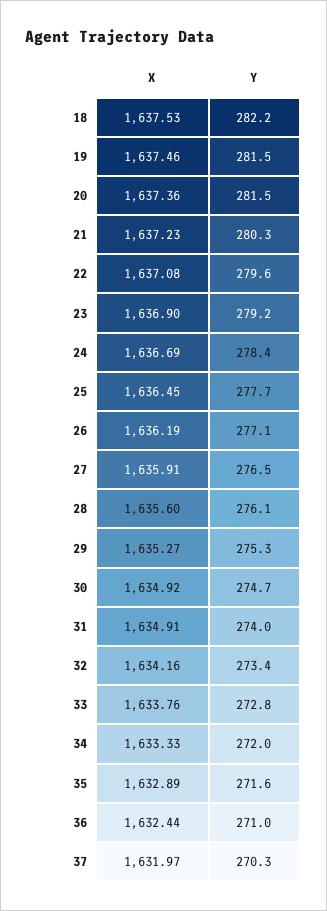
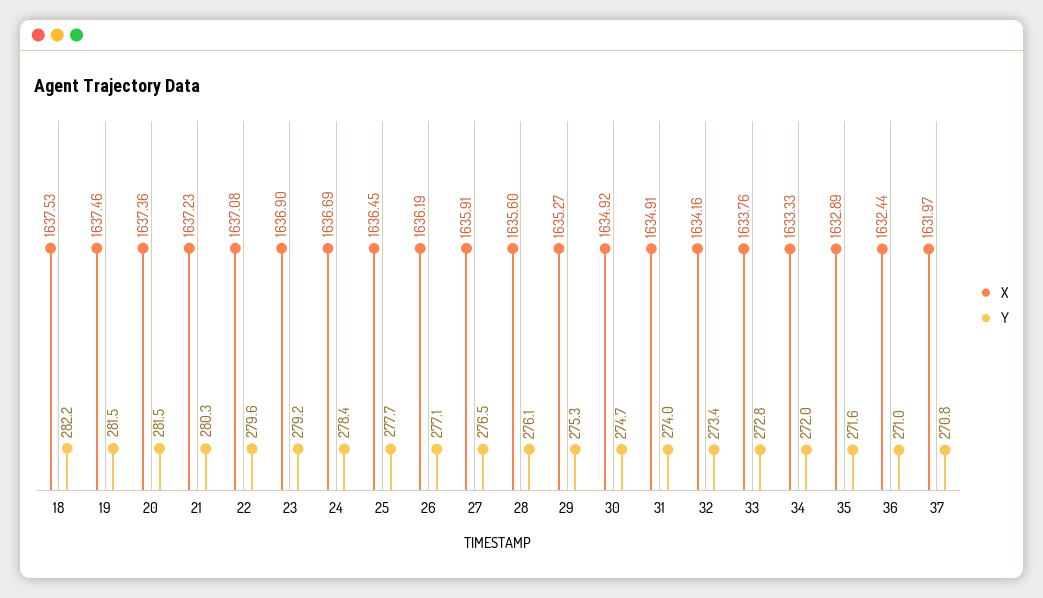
  {
    "X": {
      "18": 1637.53,
      "19": 1637.46,
      "20": 1637.36,
      "21": 1637.23,
      "22": 1637.08,
      "23": 1636.9,
      "24": 1636.69,
      "25": 1636.45,
      "26": 1636.19,
      "27": 1635.91,
      "28": 1635.6,
      "29": 1635.27,
      "30": 1634.92,
      "31": 1634.91,
      "32": 1634.16,
      "33": 1633.76,
      "34": 1633.33,
      "35": 1632.89,
      "36": 1632.44,
      "37": 1631.97
    },
    "Y": {
      "18": 282.2,
      "19": 281.5,
      "20": 281.5,
      "21": 280.3,
      "22": 279.6,
      "23": 279.2,
      "24": 278.4,
      "25": 277.7,
      "26": 277.1,
      "27": 276.5,
      "28": 276.1,
      "29": 275.3,
      "30": 274.7,
      "31": 274,
      "32": 273.4,
      "33": 272.8,
      "34": 272,
      "35": 271.6,
      "36": 271,
-     "37": 270.3
+     "37": 270.8
    }
  }

